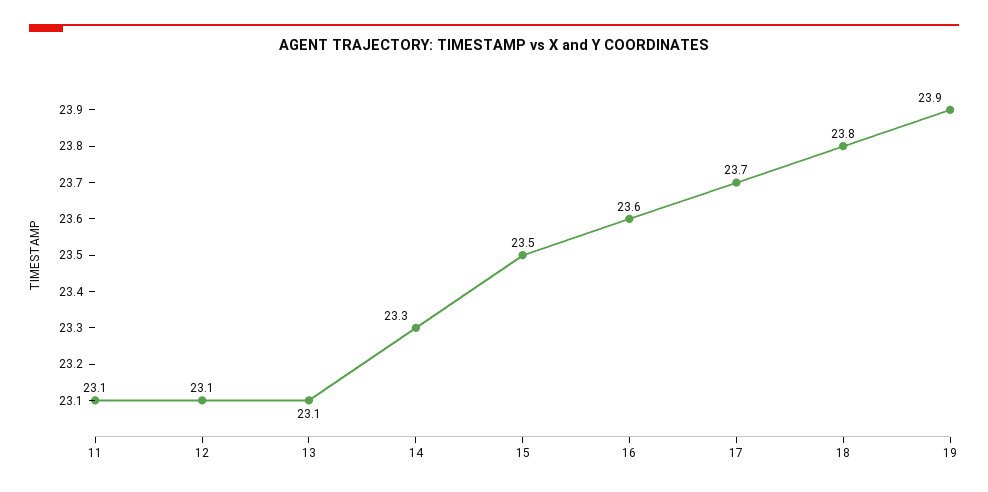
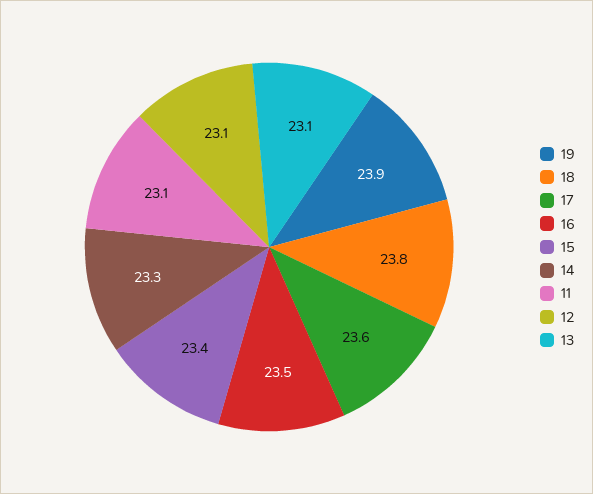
  {
    "11": 23.1,
    "12": 23.1,
    "13": 23.1,
    "14": 23.3,
-   "15": 23.5,
+   "15": 23.4,
-   "16": 23.6,
+   "16": 23.5,
-   "17": 23.7,
+   "17": 23.6,
    "18": 23.8,
    "19": 23.9
  }

